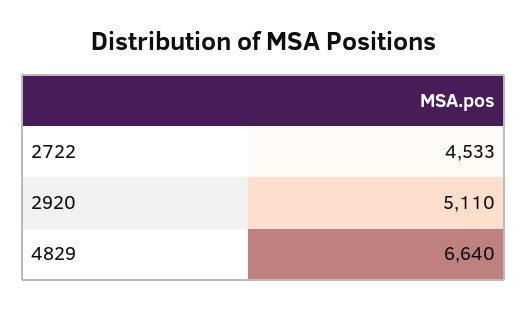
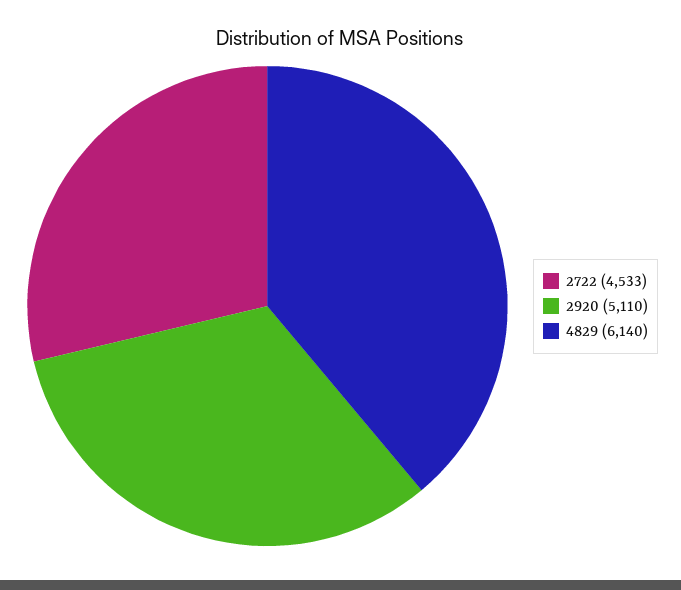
  {
    "2722": 4533,
    "2920": 5110,
-   "4829": 6640
+   "4829": 6140
  }

